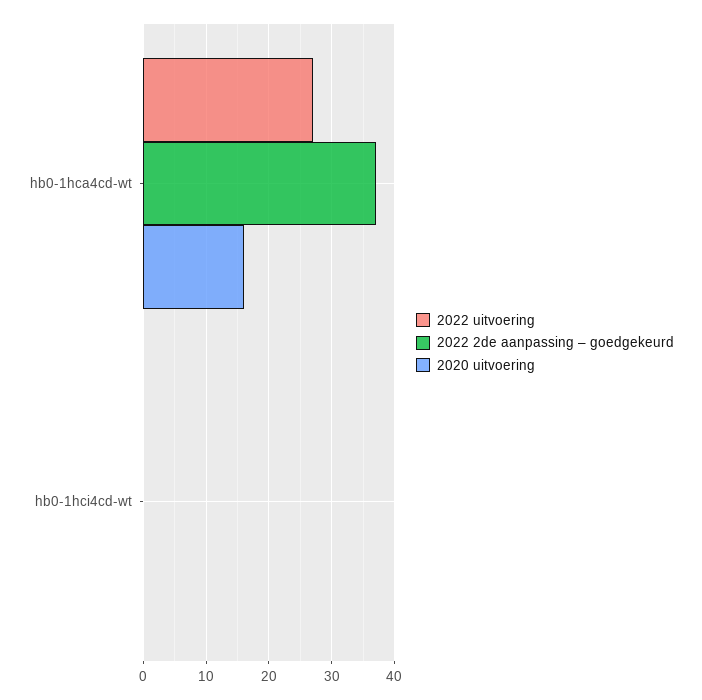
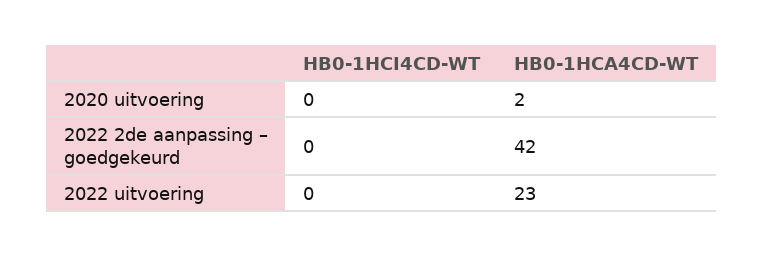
  {
    "2022 uitvoering": {
-     "hb0-1hca4cd-wt": 27,
+     "hb0-1hca4cd-wt": 23,
      "hb0-1hci4cd-wt": 0
    },
    "2022 2de aanpassing – goedgekeurd": {
-     "hb0-1hca4cd-wt": 37,
+     "hb0-1hca4cd-wt": 42,
      "hb0-1hci4cd-wt": 0
    },
    "2020 uitvoering": {
-     "hb0-1hca4cd-wt": 16,
+     "hb0-1hca4cd-wt": 2,
      "hb0-1hci4cd-wt": 0
    }
  }

